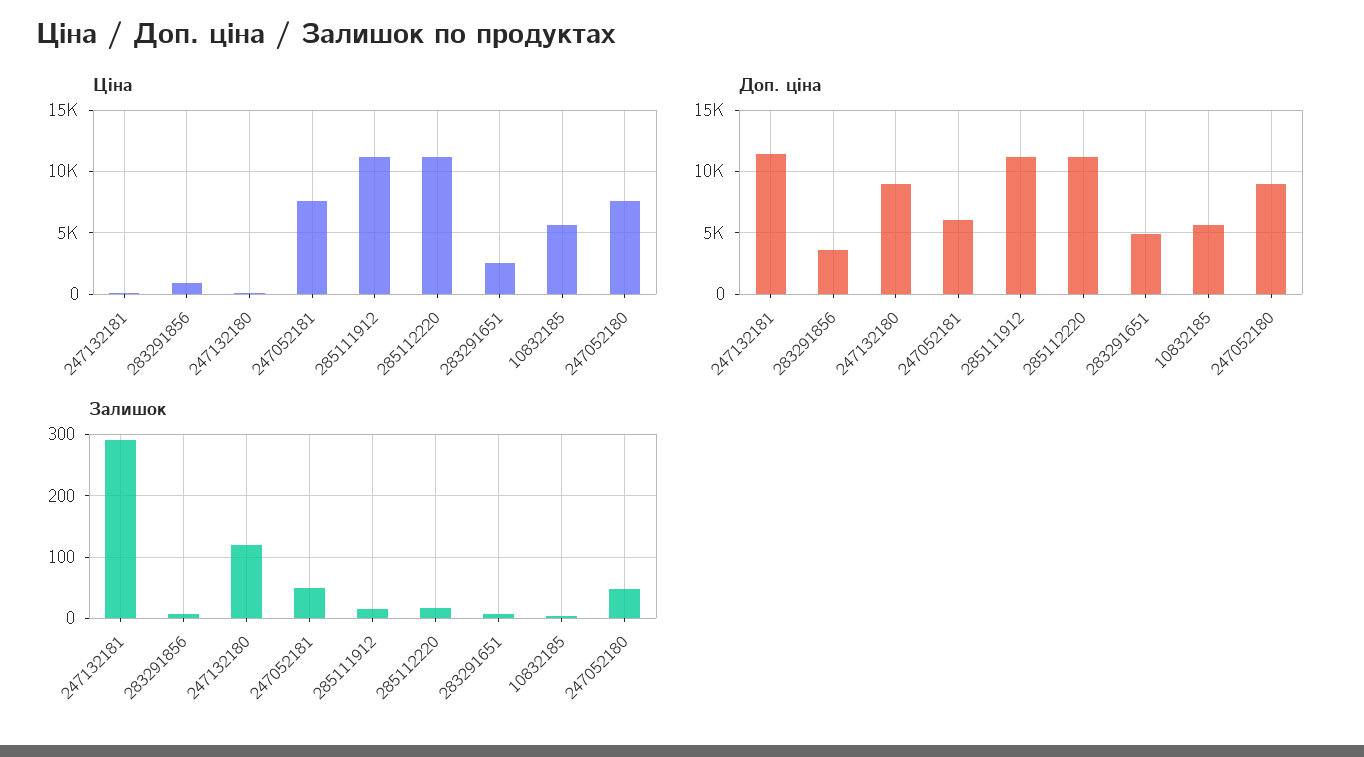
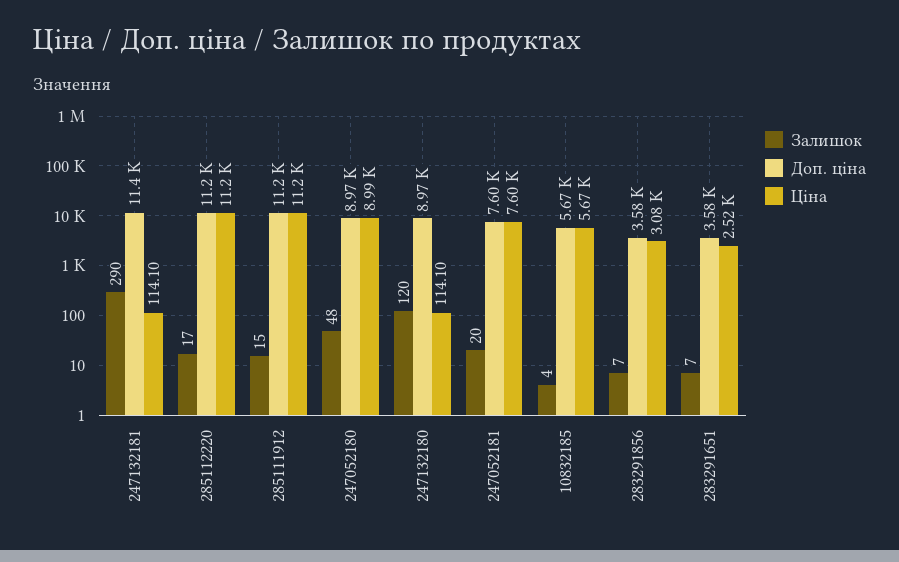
  {
    "Ціна": {
      "247132181": 114.1,
-     "283291856": 1000,
+     "283291856": 3080,
      "247132180": 114.1,
      "247052181": 7600,
      "285111912": 11200,
      "285112220": 11200,
      "283291651": 2520,
      "10832185": 5670,
-     "247052180": 7500
+     "247052180": 8990
    },
    "Доп. ціна": {
      "247132181": 11400,
      "283291856": 3580,
      "247132180": 8970,
-     "247052181": 6000,
+     "247052181": 7600,
      "285111912": 11200,
      "285112220": 11200,
-     "283291651": 5000,
+     "283291651": 3580,
      "10832185": 5670,
      "247052180": 8970
    },
    "Залишок": {
      "247132181": 290,
      "283291856": 7,
      "247132180": 120,
-     "247052181": 50,
+     "247052181": 20,
      "285111912": 15,
      "285112220": 17,
      "283291651": 7,
      "10832185": 4,
      "247052180": 48
    }
  }

